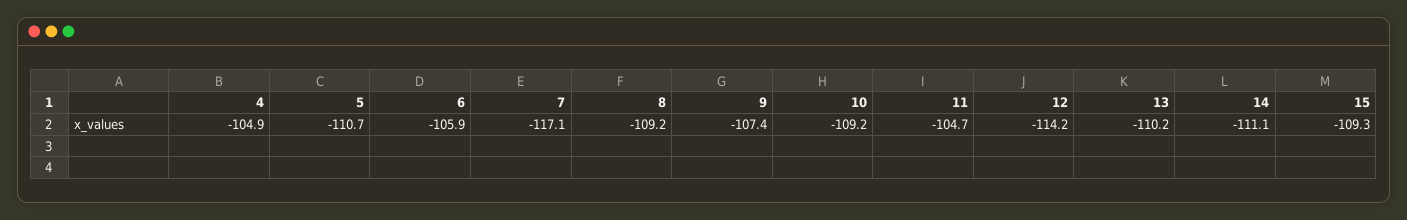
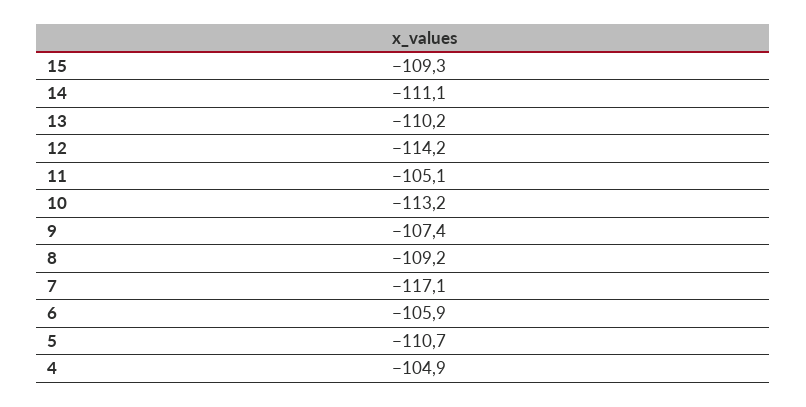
  {
    "4": -104.9,
    "5": -110.7,
    "6": -105.9,
    "7": -117.1,
    "8": -109.2,
    "9": -107.4,
-   "10": -109.2,
+   "10": -113.2,
-   "11": -104.7,
+   "11": -105.1,
    "12": -114.2,
    "13": -110.2,
    "14": -111.1,
    "15": -109.3
  }

